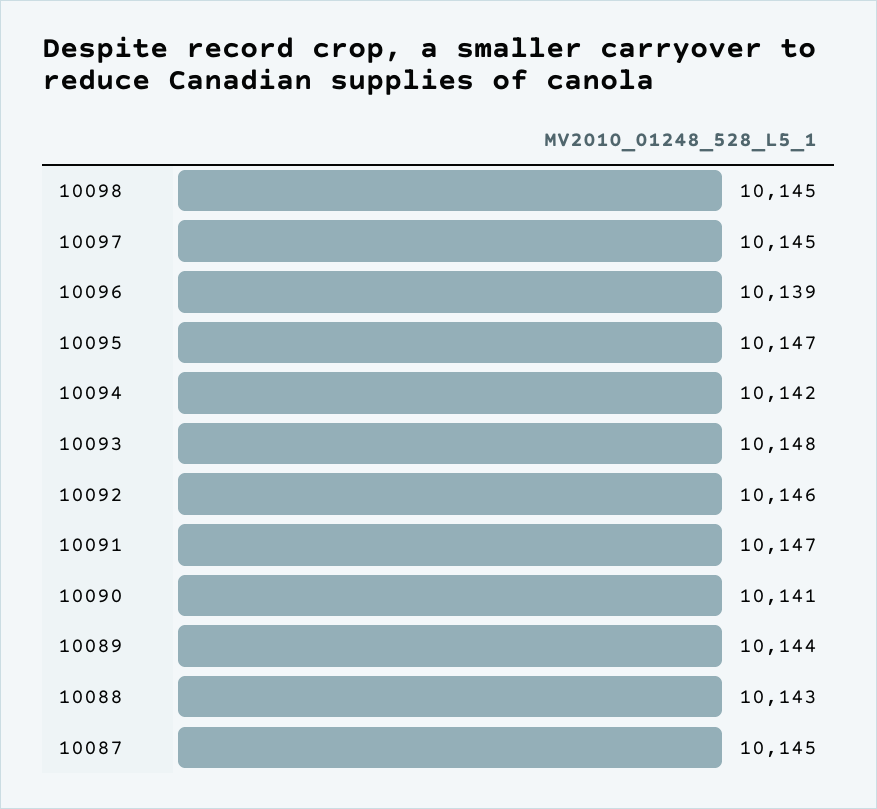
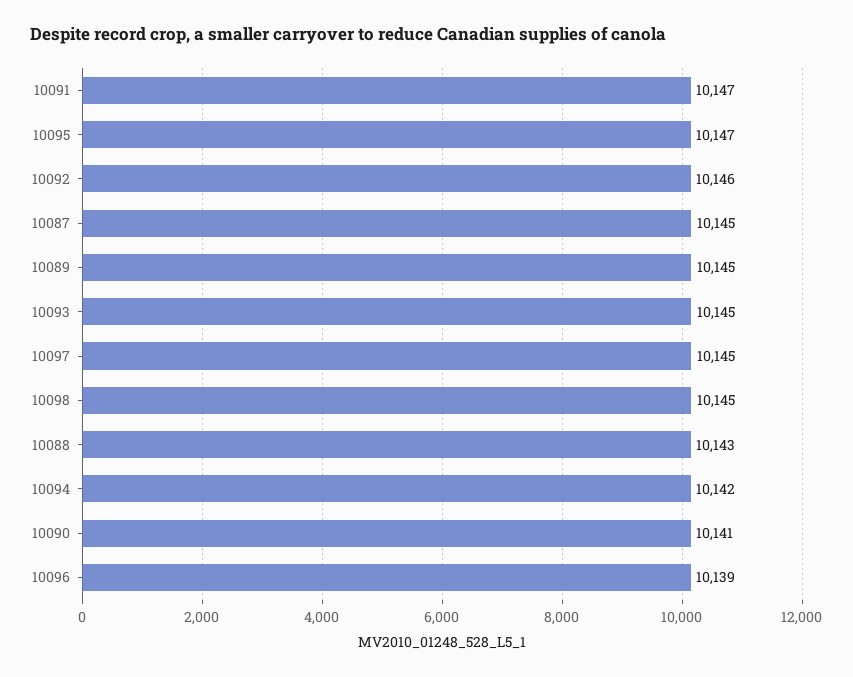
  {
    "10098": 10145,
    "10097": 10145,
    "10096": 10139,
    "10095": 10147,
    "10094": 10142,
-   "10093": 10148,
+   "10093": 10145,
    "10092": 10146,
    "10091": 10147,
    "10090": 10141,
-   "10089": 10144,
+   "10089": 10145,
    "10088": 10143,
    "10087": 10145
  }

